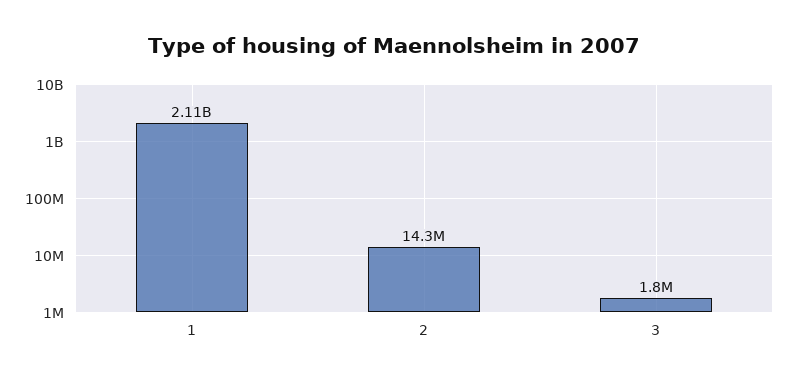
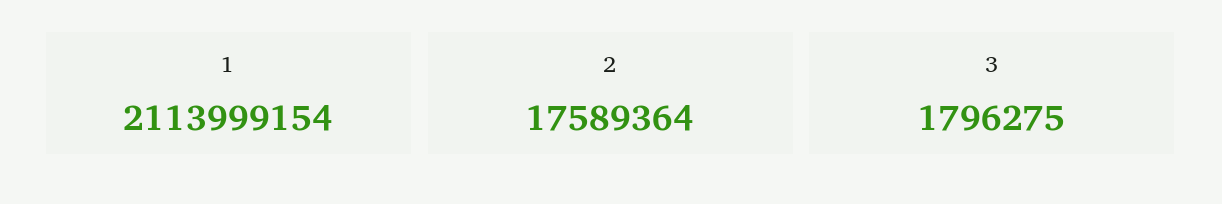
  {
    "1": 2113999154,
-   "2": 14300000,
+   "2": 17589364,
    "3": 1796275
  }

